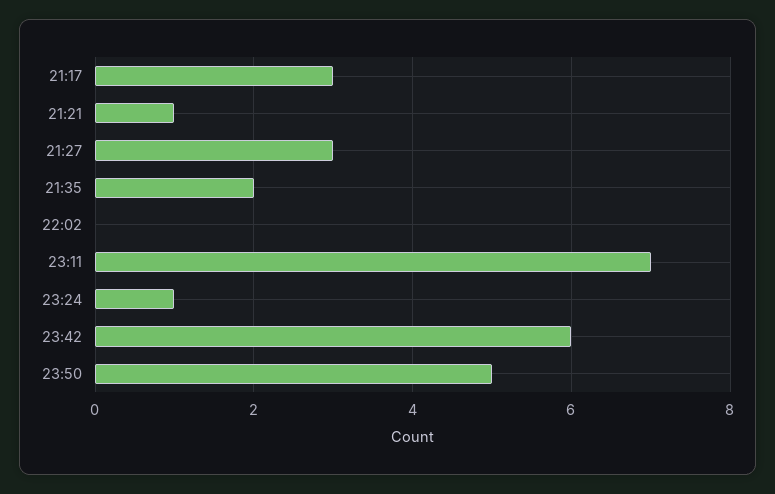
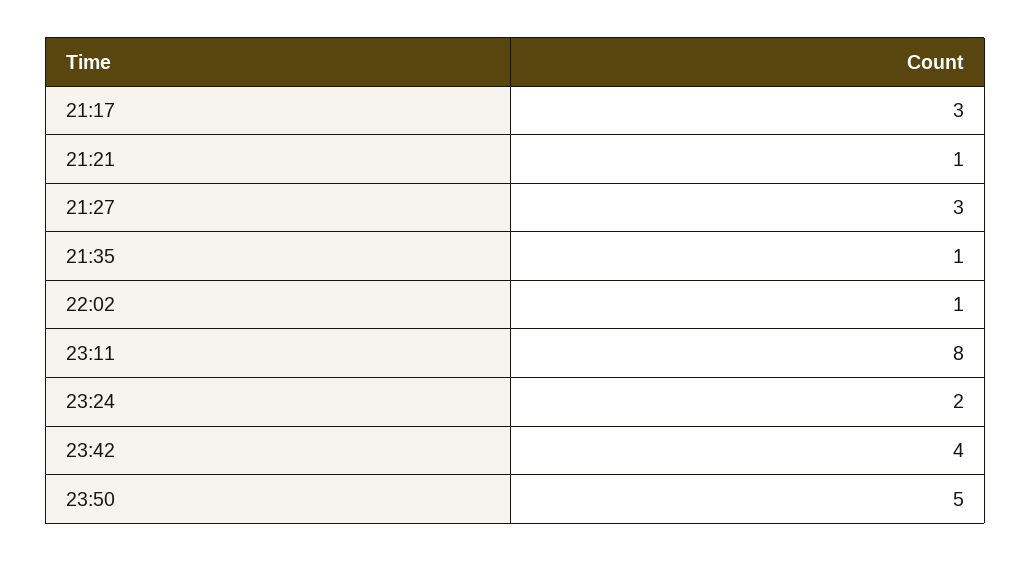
  {
    "21:17": 3,
    "21:21": 1,
    "21:27": 3,
-   "21:35": 2,
+   "21:35": 1,
-   "22:02": 0,
+   "22:02": 1,
-   "23:11": 7,
+   "23:11": 8,
-   "23:24": 1,
+   "23:24": 2,
-   "23:42": 6,
+   "23:42": 4,
    "23:50": 5
  }

